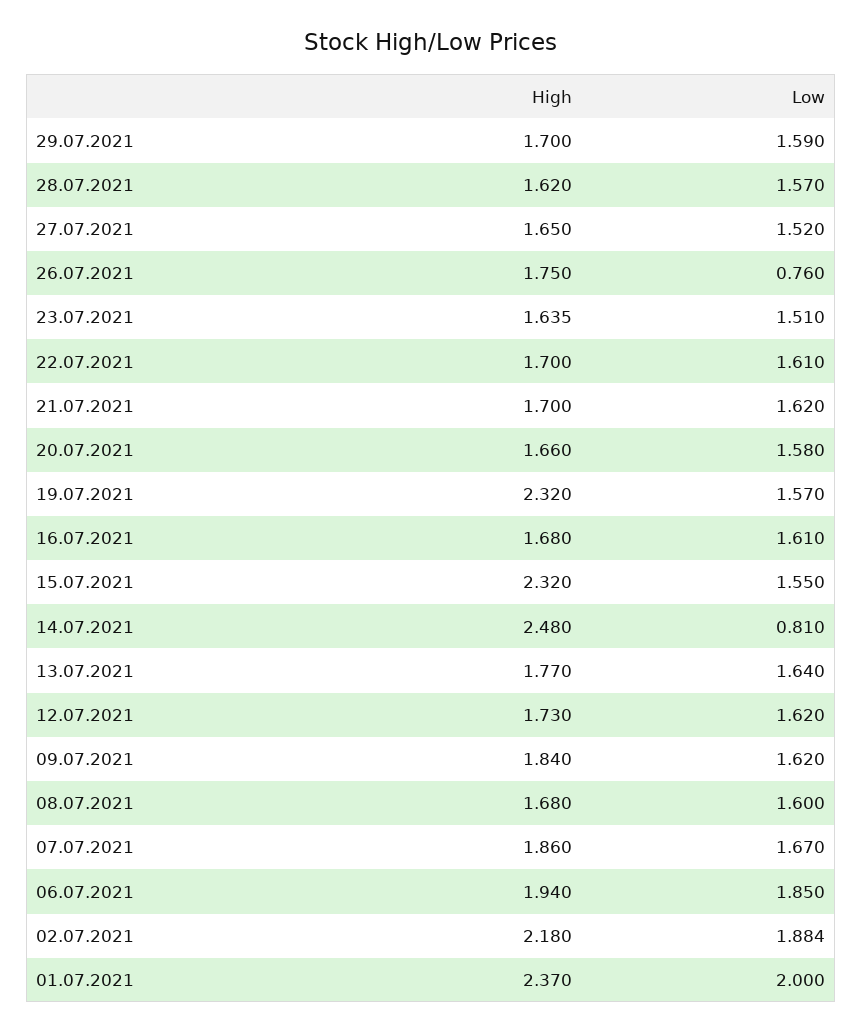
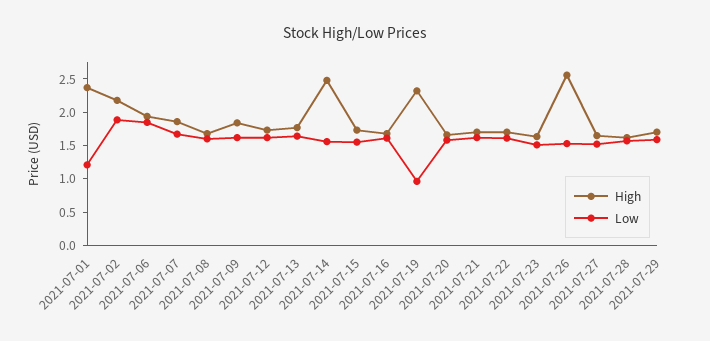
  {
    "High": {
      "29.07.2021": 1.7,
      "28.07.2021": 1.62,
      "27.07.2021": 1.65,
-     "26.07.2021": 1.75,
+     "26.07.2021": 2.5,
      "23.07.2021": 1.635,
      "22.07.2021": 1.7,
      "21.07.2021": 1.7,
      "20.07.2021": 1.66,
      "19.07.2021": 2.32,
      "16.07.2021": 1.68,
-     "15.07.2021": 2.32,
+     "15.07.2021": 1.75,
      "14.07.2021": 2.48,
      "13.07.2021": 1.77,
      "12.07.2021": 1.73,
      "09.07.2021": 1.84,
      "08.07.2021": 1.68,
      "07.07.2021": 1.86,
      "06.07.2021": 1.94,
      "02.07.2021": 2.18,
      "01.07.2021": 2.37
    },
    "Low": {
      "29.07.2021": 1.59,
      "28.07.2021": 1.57,
      "27.07.2021": 1.52,
-     "26.07.2021": 0.76,
+     "26.07.2021": 1.5,
      "23.07.2021": 1.51,
      "22.07.2021": 1.61,
      "21.07.2021": 1.62,
      "20.07.2021": 1.58,
-     "19.07.2021": 1.57,
+     "19.07.2021": 1,
      "16.07.2021": 1.61,
      "15.07.2021": 1.55,
-     "14.07.2021": 0.81,
+     "14.07.2021": 1.5,
      "13.07.2021": 1.64,
      "12.07.2021": 1.62,
      "09.07.2021": 1.62,
      "08.07.2021": 1.6,
      "07.07.2021": 1.67,
      "06.07.2021": 1.85,
      "02.07.2021": 1.884,
-     "01.07.2021": 2
+     "01.07.2021": 1.25
    }
  }

